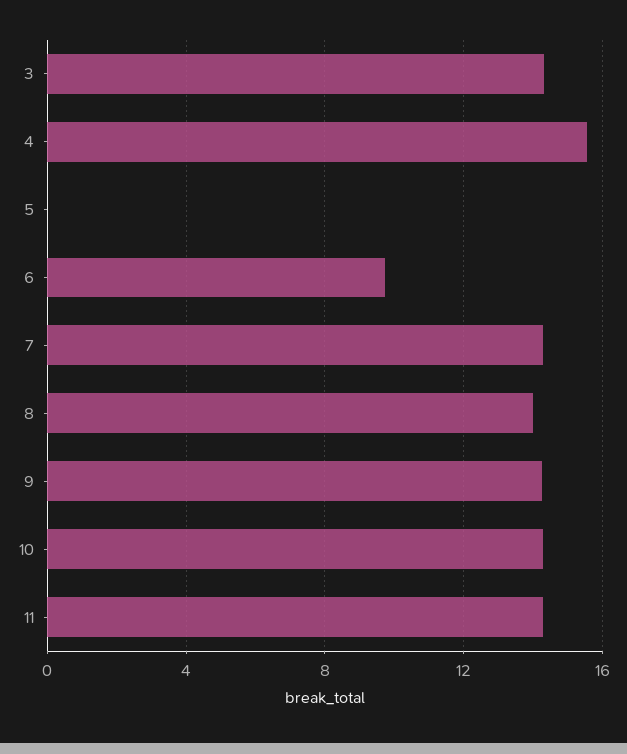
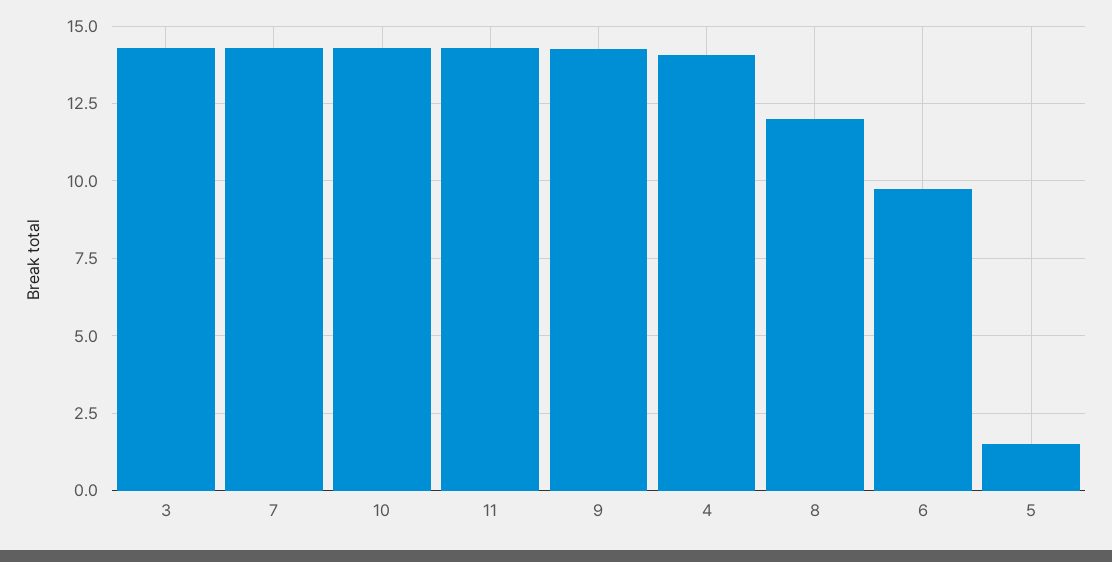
  {
    "3": 14.25,
-   "4": 15.5,
+   "4": 14,
-   "5": 0,
+   "5": 1.5,
    "6": 9.75,
    "7": 14.25,
-   "8": 14,
+   "8": 12,
    "9": 14.25,
    "10": 14.25,
    "11": 14.25
  }

